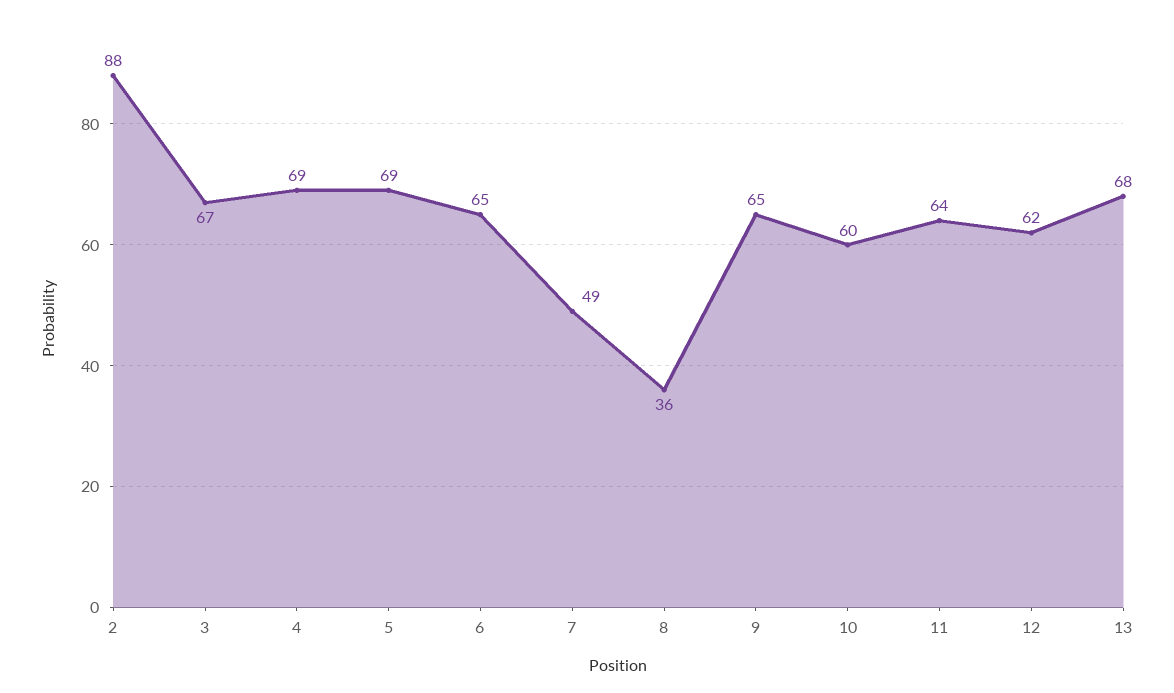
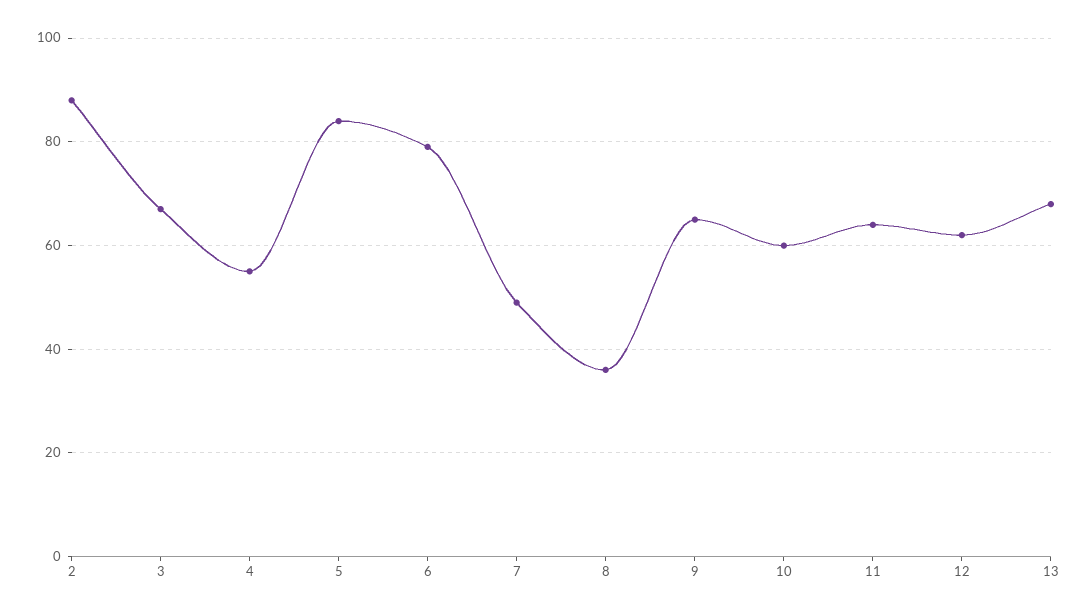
  {
    "2": 88,
    "3": 67,
-   "4": 69,
+   "4": 55,
-   "5": 69,
+   "5": 85,
-   "6": 65,
+   "6": 80,
    "7": 49,
    "8": 36,
    "9": 65,
    "10": 60,
    "11": 64,
    "12": 62,
    "13": 68
  }

